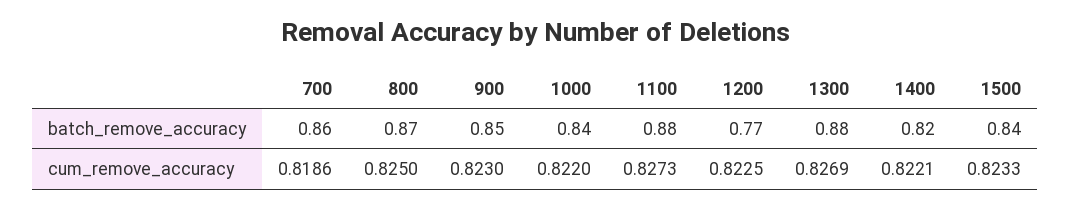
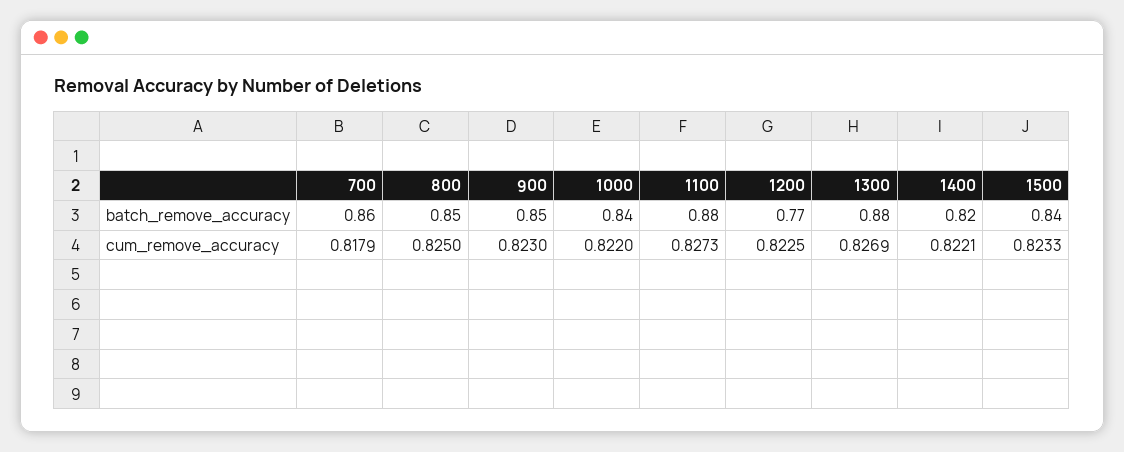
  {
    "700": {
      "batch_remove_accuracy": 0.86,
-     "cum_remove_accuracy": 0.8186
+     "cum_remove_accuracy": 0.8179
    },
    "800": {
-     "batch_remove_accuracy": 0.87,
+     "batch_remove_accuracy": 0.85,
      "cum_remove_accuracy": 0.825
    },
    "900": {
      "batch_remove_accuracy": 0.85,
      "cum_remove_accuracy": 0.823
    },
    "1000": {
      "batch_remove_accuracy": 0.84,
      "cum_remove_accuracy": 0.822
    },
    "1100": {
      "batch_remove_accuracy": 0.88,
      "cum_remove_accuracy": 0.8273
    },
    "1200": {
      "batch_remove_accuracy": 0.77,
      "cum_remove_accuracy": 0.8225
    },
    "1300": {
      "batch_remove_accuracy": 0.88,
      "cum_remove_accuracy": 0.8269
    },
    "1400": {
      "batch_remove_accuracy": 0.82,
      "cum_remove_accuracy": 0.8221
    },
    "1500": {
      "batch_remove_accuracy": 0.84,
      "cum_remove_accuracy": 0.8233
    }
  }

